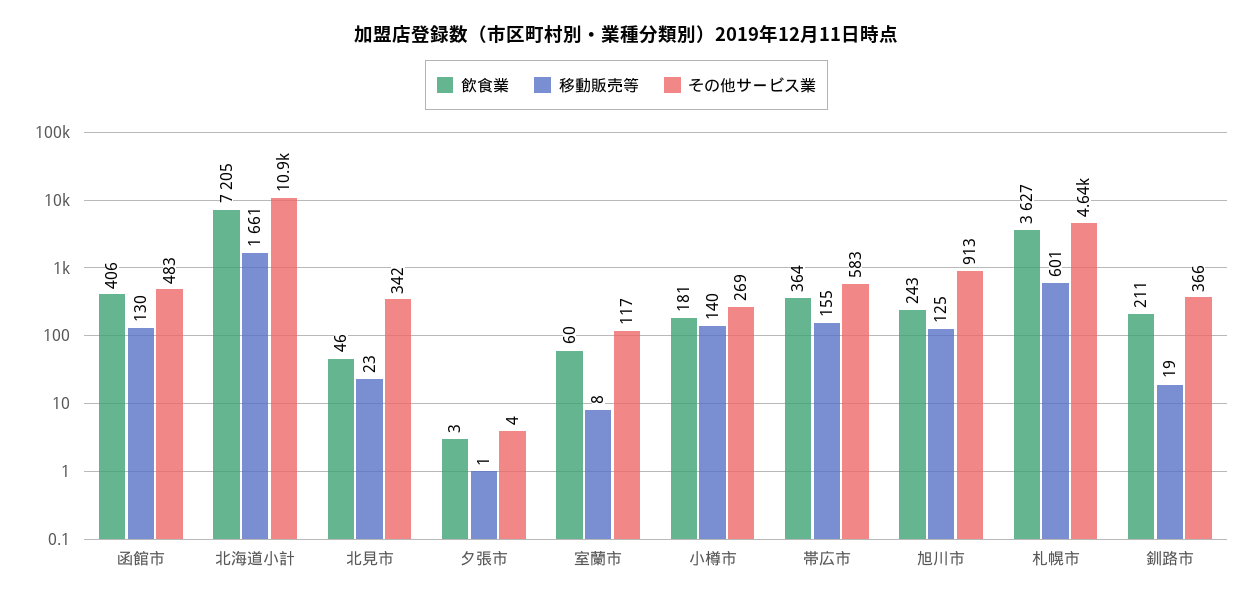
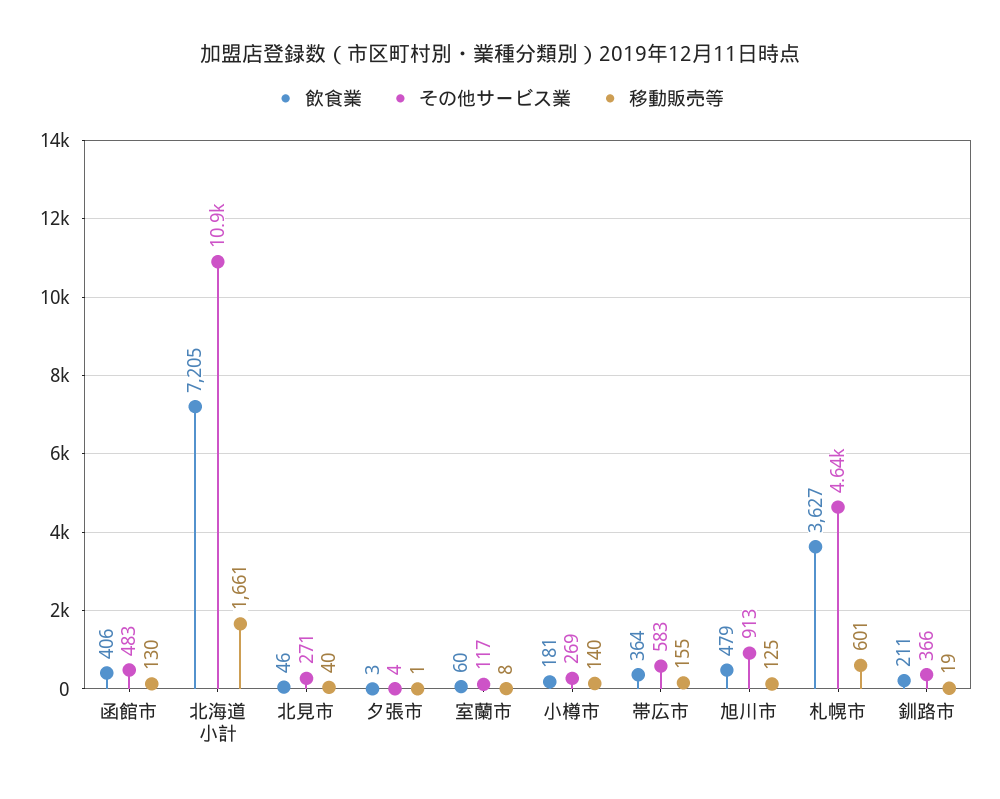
  {
    "飲食業": {
      "函館市": 406,
      "北海道小計": 7205,
      "北見市": 46,
      "夕張市": 3,
      "室蘭市": 60,
      "小樽市": 181,
      "帯広市": 364,
-     "旭川市": 243,
+     "旭川市": 479,
      "札幌市": 3627,
      "釧路市": 211
    },
    "移動販売等": {
      "函館市": 130,
      "北海道小計": 1661,
-     "北見市": 23,
+     "北見市": 40,
      "夕張市": 1,
      "室蘭市": 8,
      "小樽市": 140,
      "帯広市": 155,
      "旭川市": 125,
      "札幌市": 601,
      "釧路市": 19
    },
    "その他サービス業": {
      "函館市": 483,
      "北海道小計": 10900,
-     "北見市": 342,
+     "北見市": 271,
      "夕張市": 4,
      "室蘭市": 117,
      "小樽市": 269,
      "帯広市": 583,
      "旭川市": 913,
      "札幌市": 4640,
      "釧路市": 366
    }
  }

